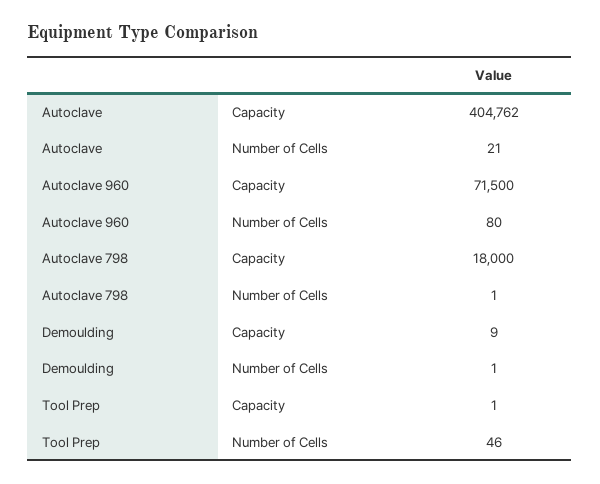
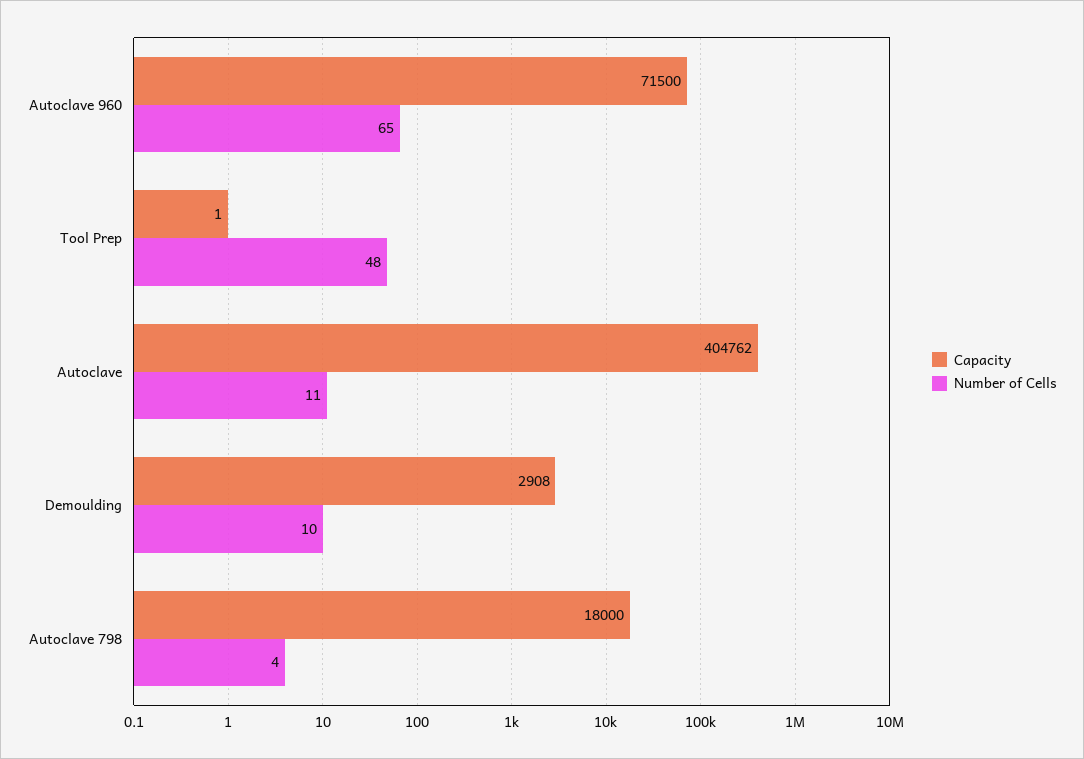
  {
    "Capacity": {
      "Autoclave": 404762,
      "Autoclave 960": 71500,
      "Autoclave 798": 18000,
-     "Demoulding": 9,
+     "Demoulding": 2908,
      "Tool Prep": 1
    },
    "Number of Cells": {
-     "Autoclave": 21,
+     "Autoclave": 11,
-     "Autoclave 960": 80,
+     "Autoclave 960": 65,
-     "Autoclave 798": 1,
+     "Autoclave 798": 4,
-     "Demoulding": 1,
+     "Demoulding": 10,
-     "Tool Prep": 46
+     "Tool Prep": 48
    }
  }

